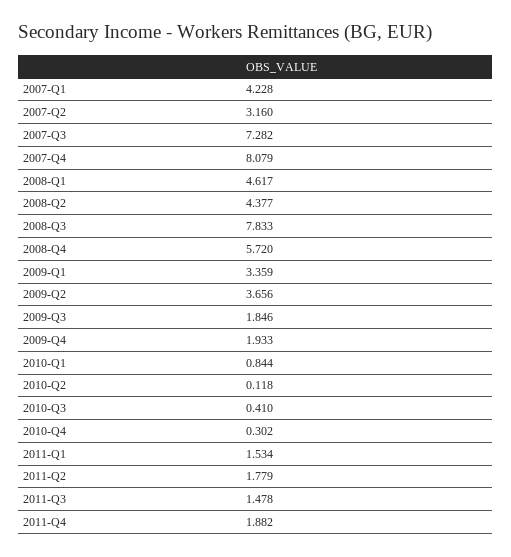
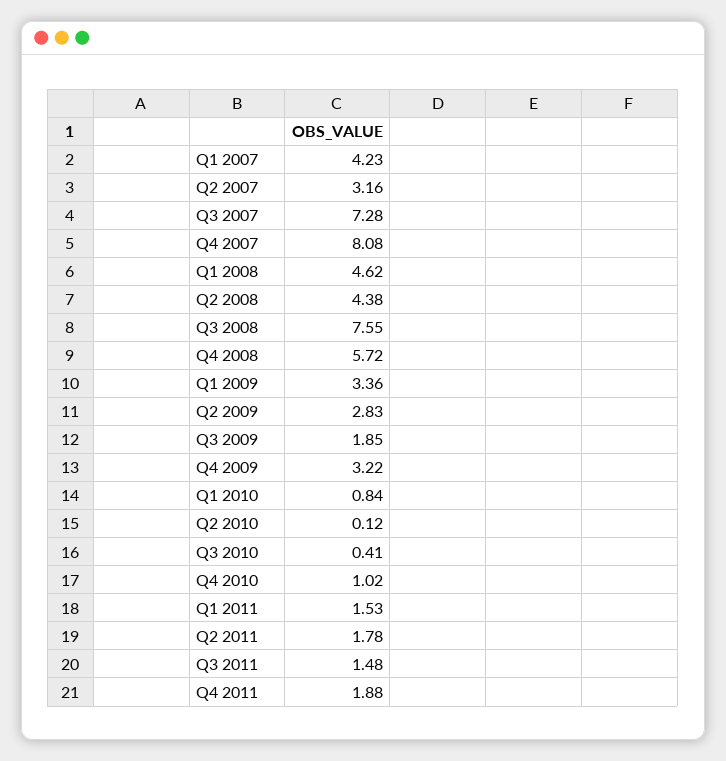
  {
    "2007-Q1": 4.228,
    "2007-Q2": 3.16,
    "2007-Q3": 7.282,
    "2007-Q4": 8.079,
    "2008-Q1": 4.617,
    "2008-Q2": 4.377,
-   "2008-Q3": 7.833,
+   "2008-Q3": 7.55,
    "2008-Q4": 5.72,
    "2009-Q1": 3.359,
-   "2009-Q2": 3.656,
+   "2009-Q2": 2.83,
    "2009-Q3": 1.846,
-   "2009-Q4": 1.933,
+   "2009-Q4": 3.22,
    "2010-Q1": 0.844,
    "2010-Q2": 0.118,
    "2010-Q3": 0.41,
-   "2010-Q4": 0.302,
+   "2010-Q4": 1.02,
    "2011-Q1": 1.534,
    "2011-Q2": 1.779,
    "2011-Q3": 1.478,
    "2011-Q4": 1.882
  }

